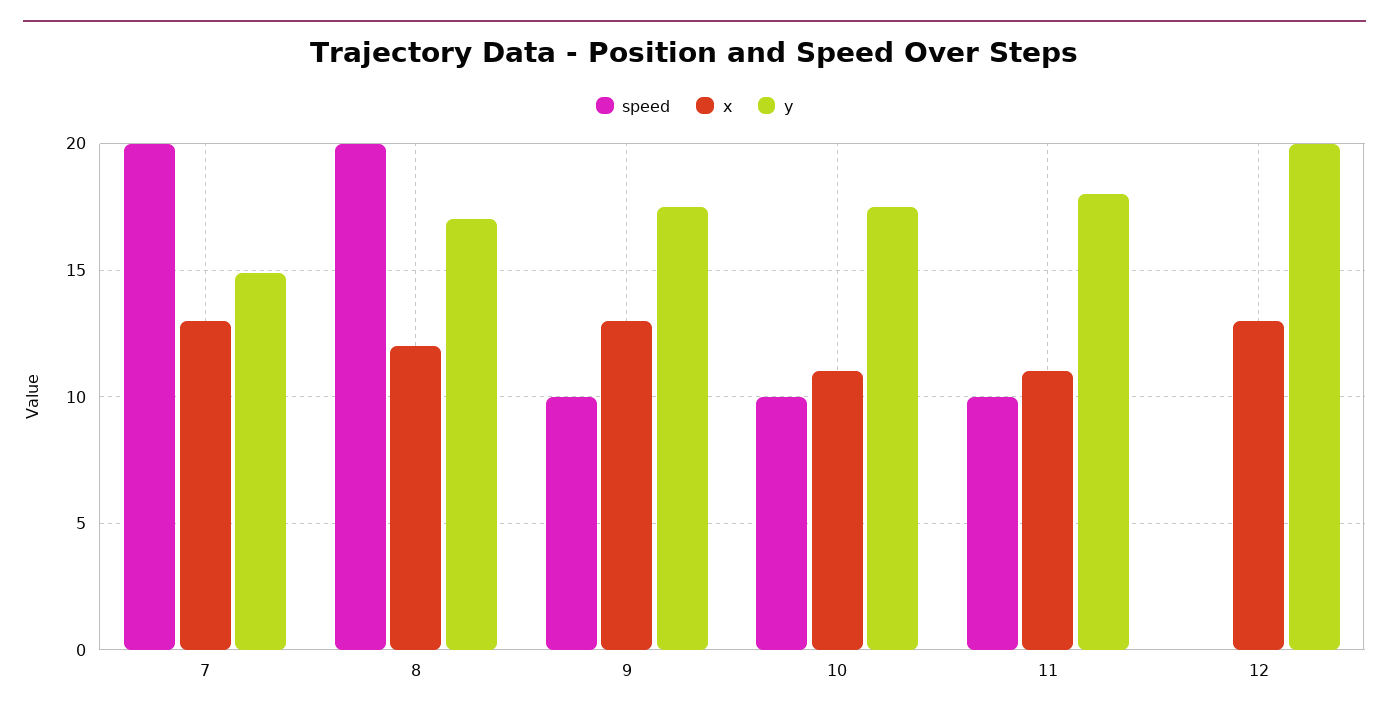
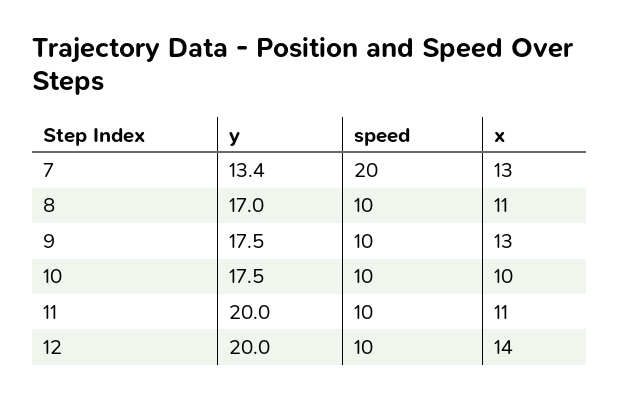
  {
    "speed": {
      "7": 20,
-     "8": 20,
+     "8": 10,
      "9": 10,
      "10": 10,
      "11": 10,
-     "12": 0
+     "12": 10
    },
    "x": {
      "7": 13,
-     "8": 12,
+     "8": 11,
      "9": 13,
-     "10": 11,
+     "10": 10,
      "11": 11,
-     "12": 13
+     "12": 14
    },
    "y": {
-     "7": 15,
+     "7": 13.4,
      "8": 17,
      "9": 17.5,
      "10": 17.5,
-     "11": 18,
+     "11": 20,
      "12": 20
    }
  }

